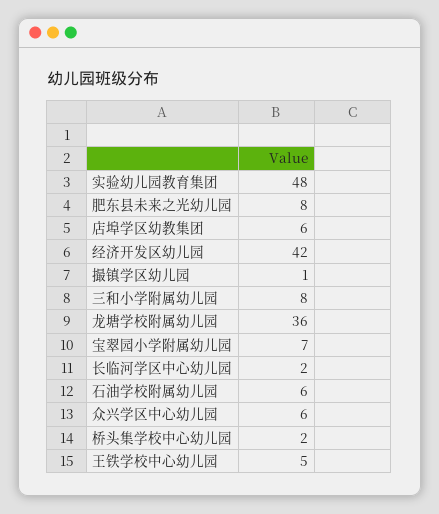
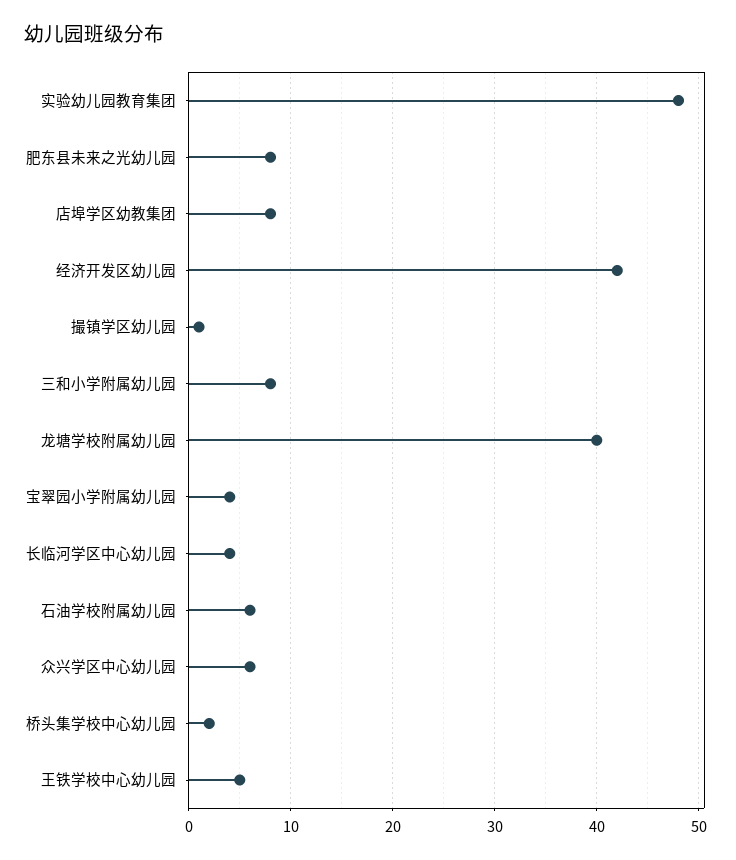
  {
    "实验幼儿园教育集团": 48,
    "肥东县未来之光幼儿园": 8,
-   "店埠学区幼教集团": 6,
+   "店埠学区幼教集团": 8,
    "经济开发区幼儿园": 42,
    "撮镇学区幼儿园": 1,
    "三和小学附属幼儿园": 8,
-   "龙塘学校附属幼儿园": 36,
+   "龙塘学校附属幼儿园": 40,
-   "宝翠园小学附属幼儿园": 7,
+   "宝翠园小学附属幼儿园": 4,
-   "长临河学区中心幼儿园": 2,
+   "长临河学区中心幼儿园": 4,
    "石油学校附属幼儿园": 6,
    "众兴学区中心幼儿园": 6,
    "桥头集学校中心幼儿园": 2,
    "王铁学校中心幼儿园": 5
  }

